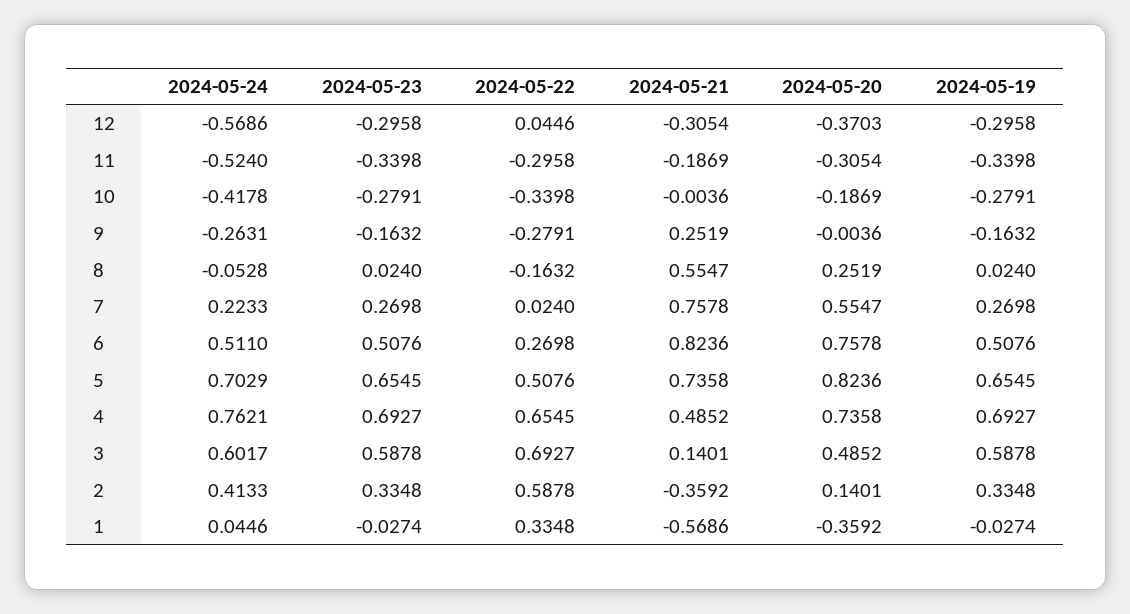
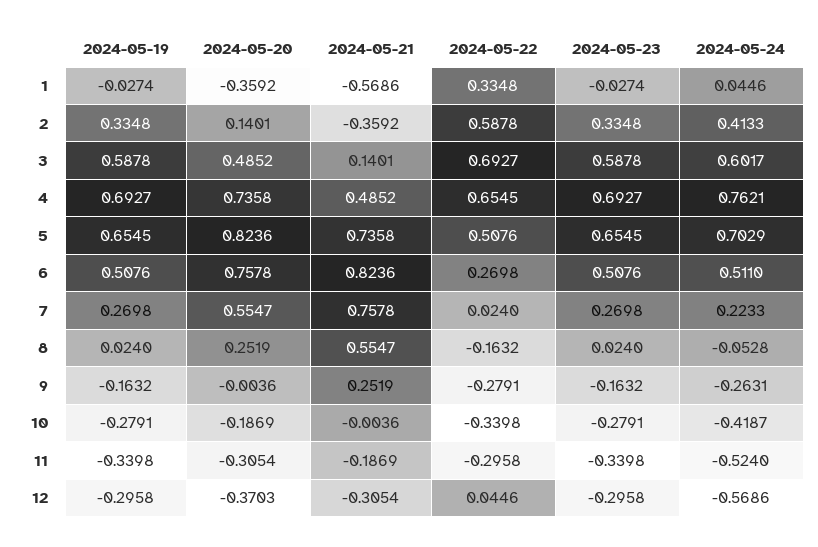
  {
    "2024-05-24": {
      "12": -0.5686,
      "11": -0.524,
-     "10": -0.4178,
+     "10": -0.4187,
      "9": -0.2631,
      "8": -0.0528,
      "7": 0.2233,
      "6": 0.511,
      "5": 0.7029,
      "4": 0.7621,
      "3": 0.6017,
      "2": 0.4133,
      "1": 0.0446
    },
    "2024-05-23": {
      "12": -0.2958,
      "11": -0.3398,
      "10": -0.2791,
      "9": -0.1632,
      "8": 0.024,
      "7": 0.2698,
      "6": 0.5076,
      "5": 0.6545,
      "4": 0.6927,
      "3": 0.5878,
      "2": 0.3348,
      "1": -0.0274
    },
    "2024-05-22": {
      "12": 0.0446,
      "11": -0.2958,
      "10": -0.3398,
      "9": -0.2791,
      "8": -0.1632,
      "7": 0.024,
      "6": 0.2698,
      "5": 0.5076,
      "4": 0.6545,
      "3": 0.6927,
      "2": 0.5878,
      "1": 0.3348
    },
    "2024-05-21": {
      "12": -0.3054,
      "11": -0.1869,
      "10": -0.0036,
      "9": 0.2519,
      "8": 0.5547,
      "7": 0.7578,
      "6": 0.8236,
      "5": 0.7358,
      "4": 0.4852,
      "3": 0.1401,
      "2": -0.3592,
      "1": -0.5686
    },
    "2024-05-20": {
      "12": -0.3703,
      "11": -0.3054,
      "10": -0.1869,
      "9": -0.0036,
      "8": 0.2519,
      "7": 0.5547,
      "6": 0.7578,
      "5": 0.8236,
      "4": 0.7358,
      "3": 0.4852,
      "2": 0.1401,
      "1": -0.3592
    },
    "2024-05-19": {
      "12": -0.2958,
      "11": -0.3398,
      "10": -0.2791,
      "9": -0.1632,
      "8": 0.024,
      "7": 0.2698,
      "6": 0.5076,
      "5": 0.6545,
      "4": 0.6927,
      "3": 0.5878,
      "2": 0.3348,
      "1": -0.0274
    }
  }

